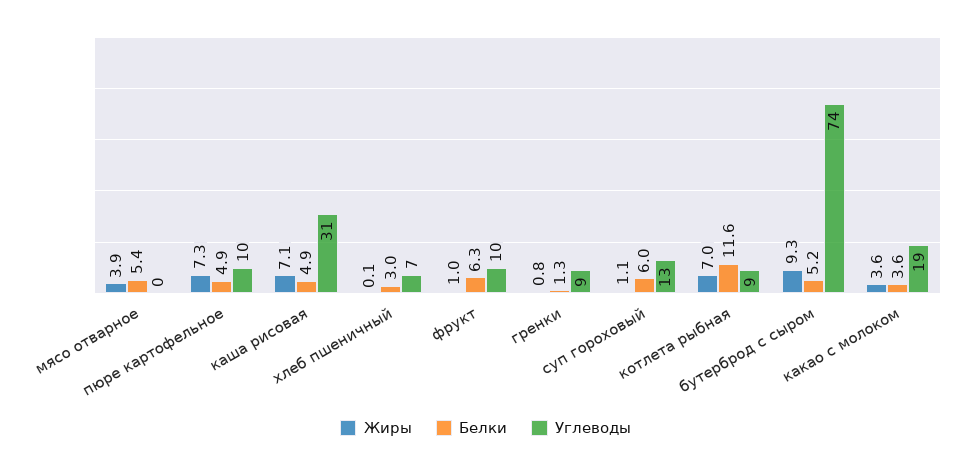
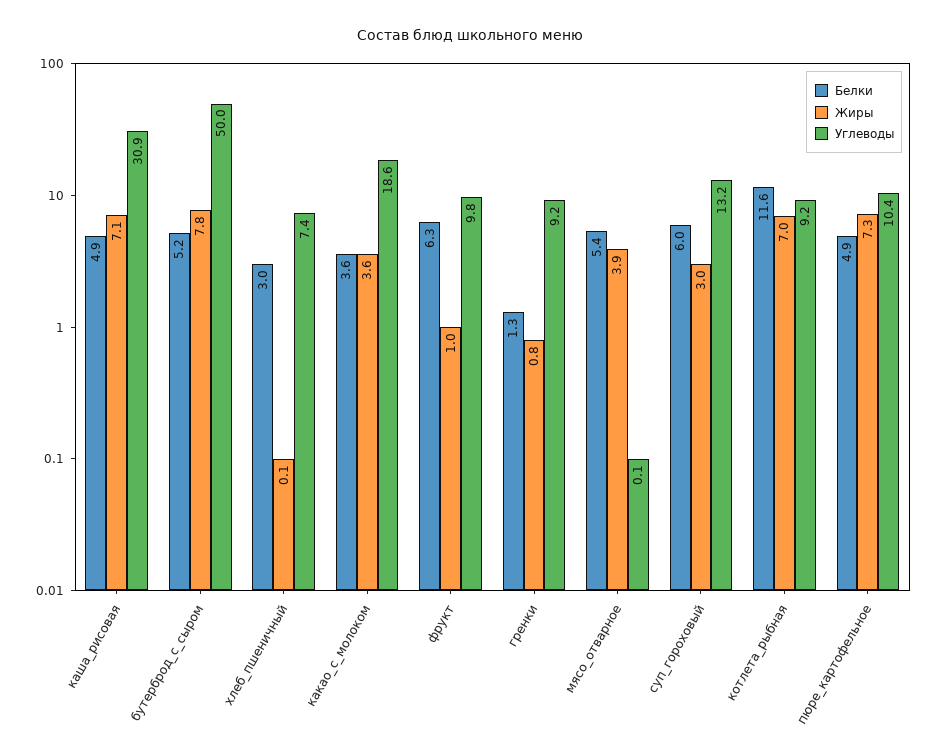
  {
    "Жиры": {
      "мясо отварное": 3.9,
      "пюре картофельное": 7.3,
      "каша рисовая": 7.1,
      "хлеб пшеничный": 0.1,
      "фрукт": 1,
      "гренки": 0.8,
-     "суп гороховый": 1.1,
+     "суп гороховый": 3,
      "котлета рыбная": 7,
-     "бутерброд с сыром": 9.3,
+     "бутерброд с сыром": 7.8,
      "какао с молоком": 3.6
    },
    "Белки": {
      "мясо отварное": 5.4,
      "пюре картофельное": 4.9,
      "каша рисовая": 4.9,
      "хлеб пшеничный": 3,
      "фрукт": 6.3,
      "гренки": 1.3,
      "суп гороховый": 6,
      "котлета рыбная": 11.6,
      "бутерброд с сыром": 5.2,
      "какао с молоком": 3.6
    },
    "Углеводы": {
      "мясо отварное": 0.1,
      "пюре картофельное": 10.4,
      "каша рисовая": 30.9,
      "хлеб пшеничный": 7.4,
      "фрукт": 9.8,
      "гренки": 9.2,
      "суп гороховый": 13.2,
      "котлета рыбная": 9.2,
-     "бутерброд с сыром": 74,
+     "бутерброд с сыром": 50,
      "какао с молоком": 18.6
    }
  }

